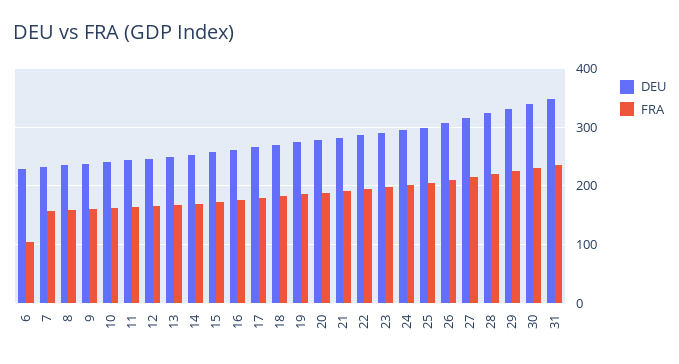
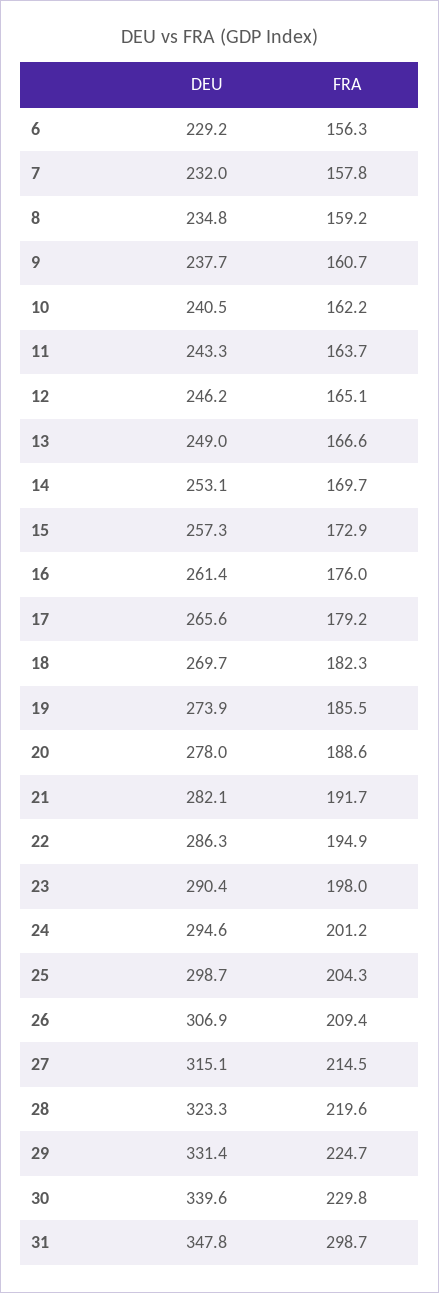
  {
    "DEU": {
      "6": 229.2,
      "7": 232,
      "8": 234.8,
      "9": 237.7,
      "10": 240.5,
      "11": 243.3,
      "12": 246.2,
      "13": 249,
      "14": 253.1,
      "15": 257.3,
      "16": 261.4,
      "17": 265.6,
      "18": 269.7,
      "19": 273.9,
      "20": 278,
      "21": 282.1,
      "22": 286.3,
      "23": 290.4,
      "24": 294.6,
      "25": 298.7,
      "26": 306.9,
      "27": 315.1,
      "28": 323.3,
      "29": 331.4,
      "30": 339.6,
      "31": 347.8
    },
    "FRA": {
-     "6": 100,
+     "6": 156.3,
      "7": 157.8,
      "8": 159.2,
      "9": 160.7,
      "10": 162.2,
      "11": 163.7,
      "12": 165.1,
      "13": 166.6,
      "14": 169.7,
      "15": 172.9,
      "16": 176,
      "17": 179.2,
      "18": 182.3,
      "19": 185.5,
      "20": 188.6,
      "21": 191.7,
      "22": 194.9,
      "23": 198,
      "24": 201.2,
      "25": 204.3,
      "26": 209.4,
      "27": 214.5,
      "28": 219.6,
      "29": 224.7,
      "30": 229.8,
-     "31": 240
+     "31": 298.7
    }
  }

